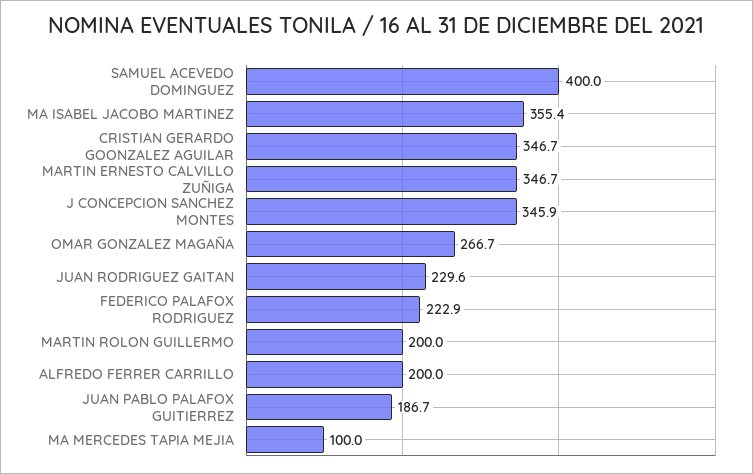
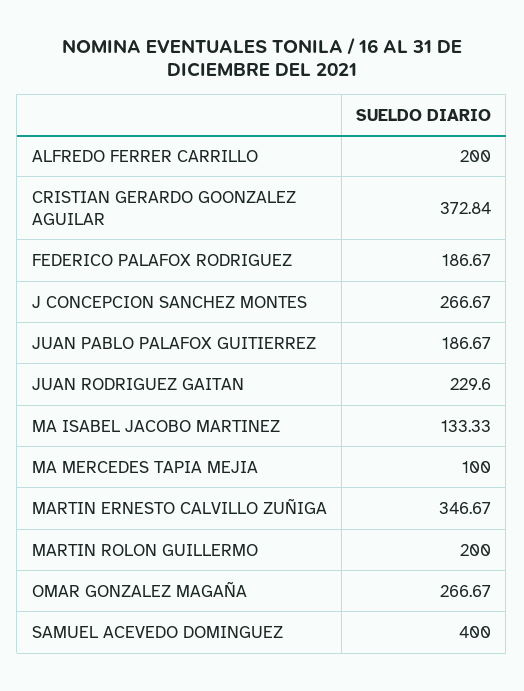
  {
    "SAMUEL ACEVEDO DOMINGUEZ": 400,
-   "MA ISABEL JACOBO MARTINEZ": 355.4,
+   "MA ISABEL JACOBO MARTINEZ": 133.33,
-   "CRISTIAN GERARDO GOONZALEZ AGUILAR": 346.7,
+   "CRISTIAN GERARDO GOONZALEZ AGUILAR": 372.84,
    "MARTIN ERNESTO CALVILLO ZUÑIGA": 346.67,
-   "J CONCEPCION SANCHEZ MONTES": 345.9,
+   "J CONCEPCION SANCHEZ MONTES": 266.67,
    "OMAR GONZALEZ MAGAÑA": 266.67,
    "JUAN RODRIGUEZ GAITAN": 229.6,
-   "FEDERICO PALAFOX RODRIGUEZ": 222.9,
+   "FEDERICO PALAFOX RODRIGUEZ": 186.67,
    "MARTIN ROLON GUILLERMO": 200,
    "ALFREDO FERRER CARRILLO": 200,
    "JUAN PABLO PALAFOX GUITIERREZ": 186.67,
    "MA MERCEDES TAPIA MEJIA": 100
  }

